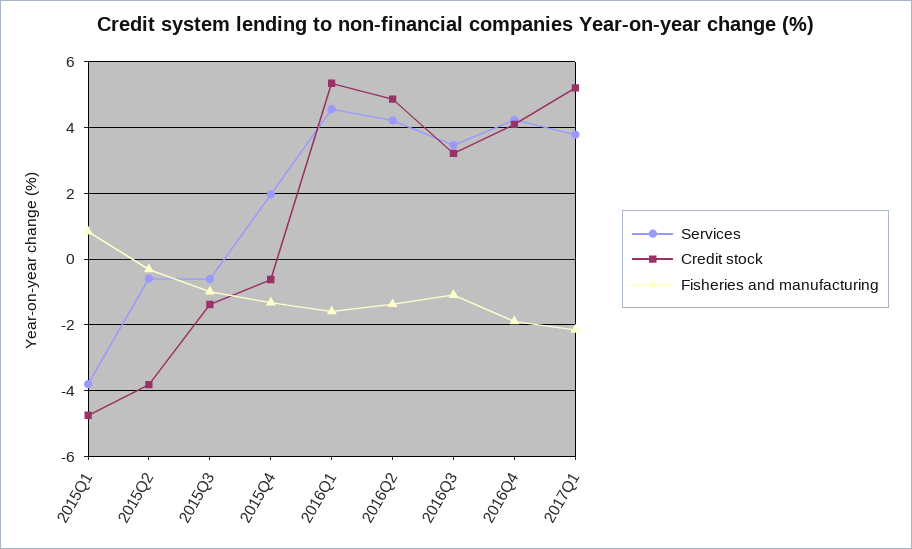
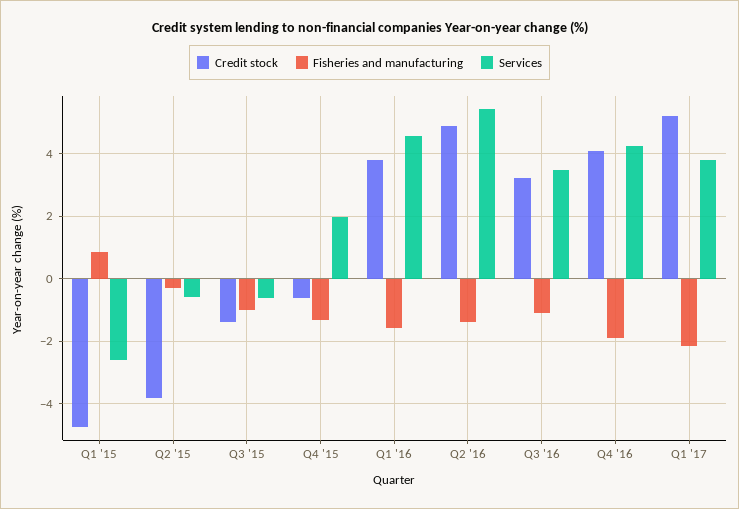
  {
    "Services": {
-     "2015Q1": -3.8,
+     "2015Q1": -2.6,
      "2015Q2": -0.6,
      "2015Q3": -0.6,
      "2015Q4": 2,
      "2016Q1": 4.6,
-     "2016Q2": 4.2,
+     "2016Q2": 5.4,
      "2016Q3": 3.4,
      "2016Q4": 4.2,
      "2017Q1": 3.8
    },
    "Credit stock": {
      "2015Q1": -4.8,
      "2015Q2": -3.8,
      "2015Q3": -1.4,
      "2015Q4": -0.6,
-     "2016Q1": 5.4,
+     "2016Q1": 3.8,
      "2016Q2": 4.8,
      "2016Q3": 3.2,
      "2016Q4": 4.2,
      "2017Q1": 5.2
    },
    "Fisheries and manufacturing": {
      "2015Q1": 0.8,
      "2015Q2": -0.4,
      "2015Q3": -1,
      "2015Q4": -1.4,
      "2016Q1": -1.6,
      "2016Q2": -1.4,
      "2016Q3": -1,
      "2016Q4": -1.8,
      "2017Q1": -2.2
    }
  }

